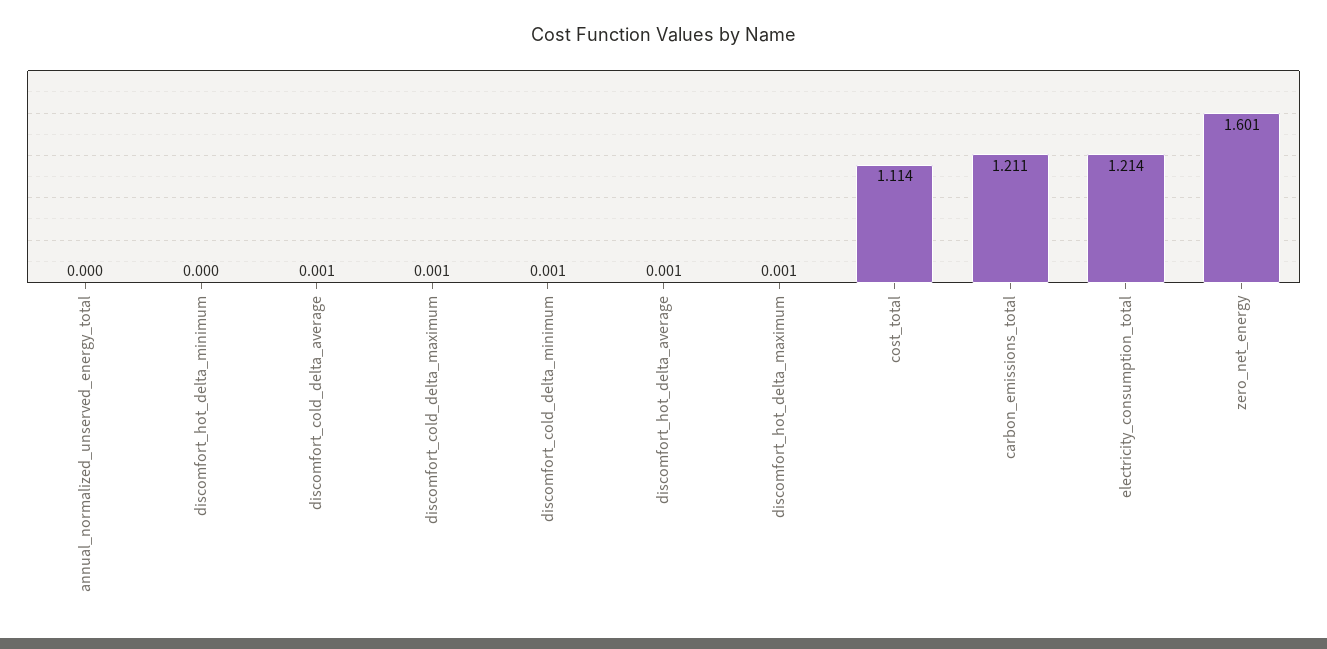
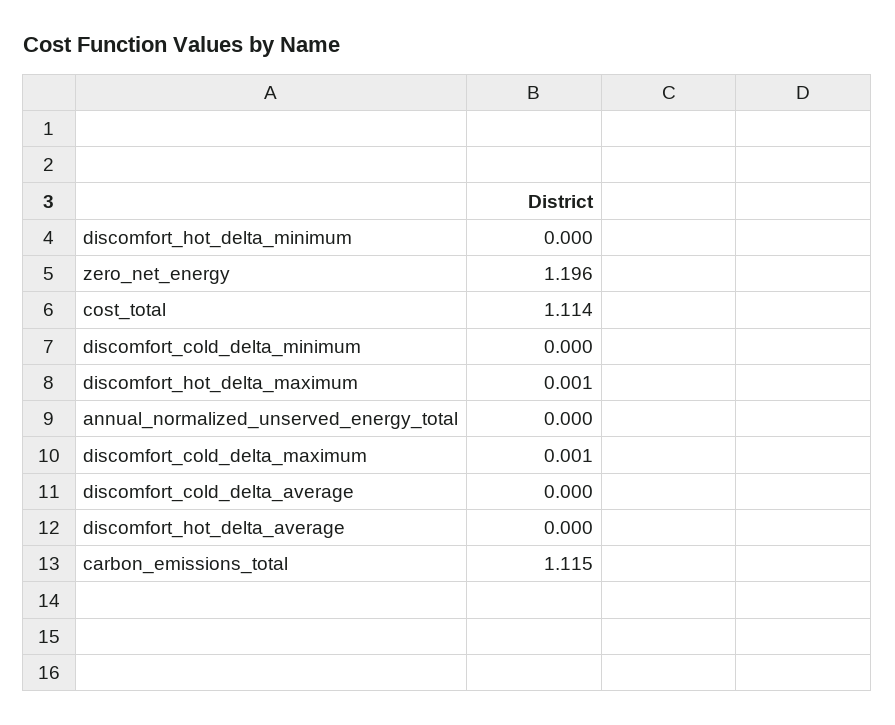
  {
    "annual_normalized_unserved_energy_total": 0,
    "discomfort_hot_delta_minimum": 0,
-   "discomfort_cold_delta_average": 0.001,
+   "discomfort_cold_delta_average": 0,
    "discomfort_cold_delta_maximum": 0.001,
-   "discomfort_cold_delta_minimum": 0.001,
+   "discomfort_cold_delta_minimum": 0,
-   "discomfort_hot_delta_average": 0.001,
+   "discomfort_hot_delta_average": 0,
    "discomfort_hot_delta_maximum": 0.001,
    "cost_total": 1.114,
-   "carbon_emissions_total": 1.211,
+   "carbon_emissions_total": 1.115,
-   "electricity_consumption_total": 1.214,
-   "zero_net_energy": 1.601
+   "zero_net_energy": 1.196
  }

